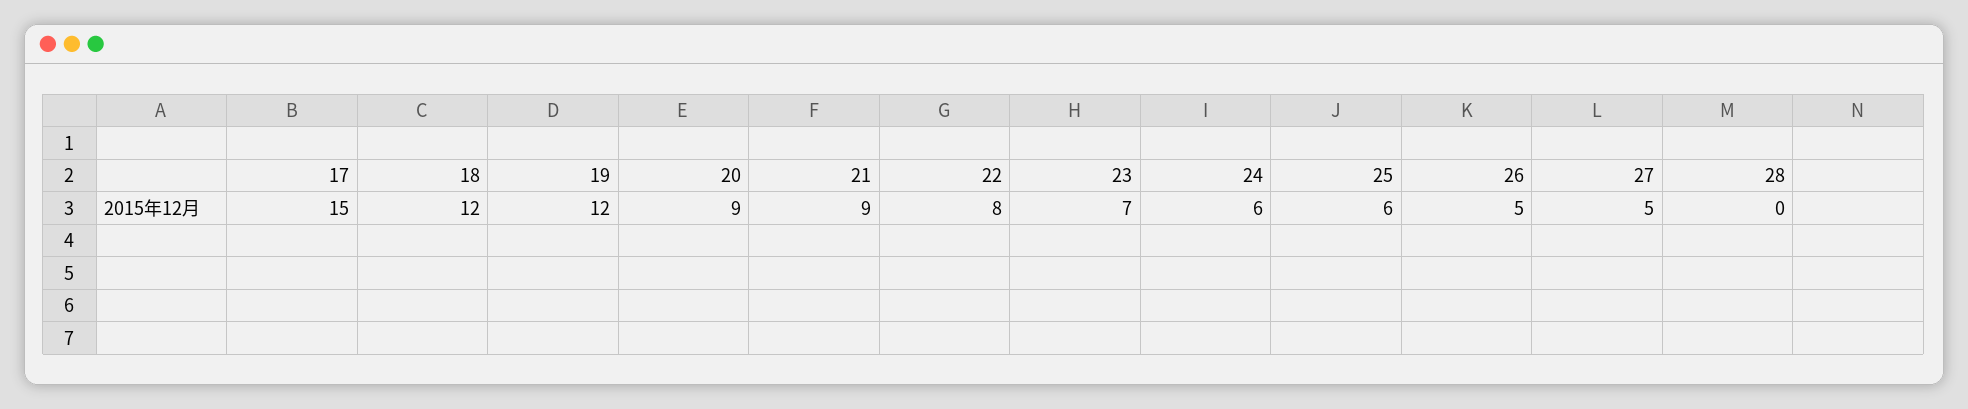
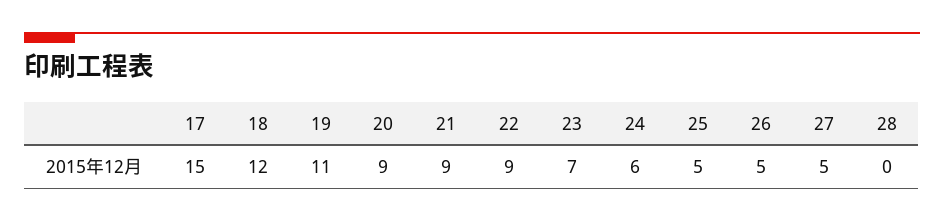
  {
    "17": 15,
    "18": 12,
-   "19": 12,
+   "19": 11,
    "20": 9,
    "21": 9,
-   "22": 8,
+   "22": 9,
    "23": 7,
    "24": 6,
-   "25": 6,
+   "25": 5,
    "26": 5,
    "27": 5,
    "28": 0
  }

